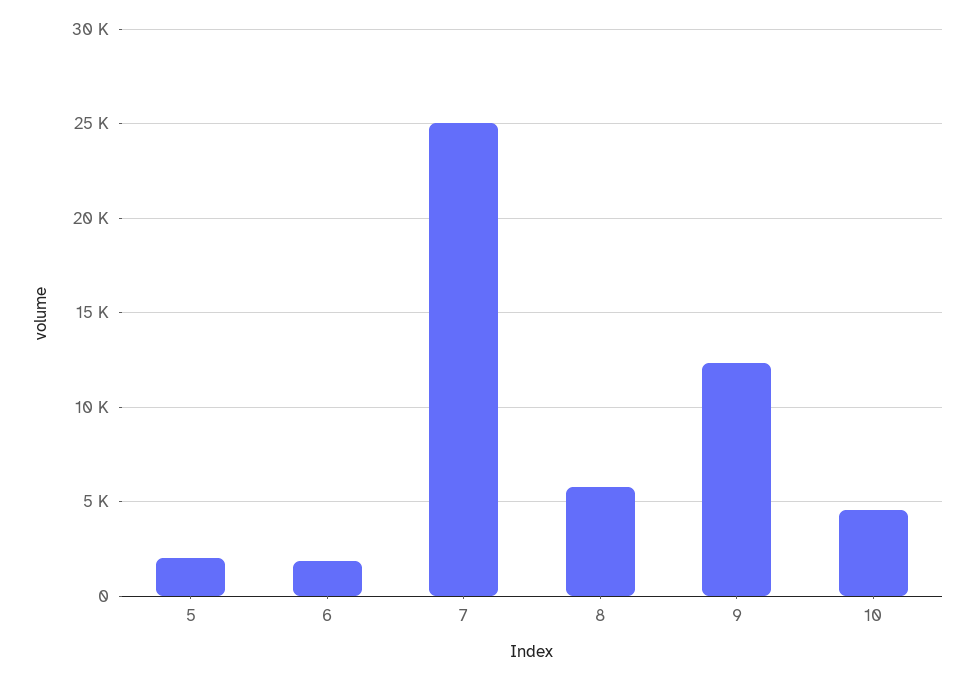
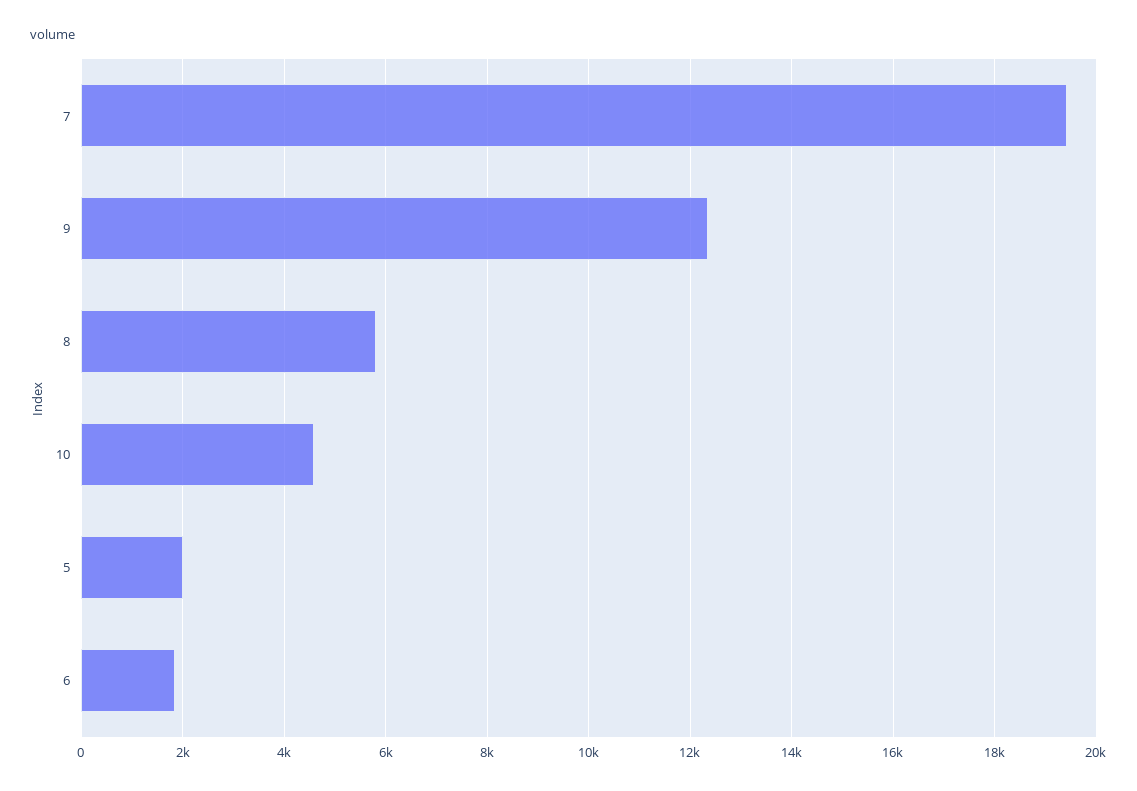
  {
    "5": 2000,
    "6": 1800,
-   "7": 25000,
+   "7": 19400,
    "8": 5800,
    "9": 12400,
    "10": 4600
  }

